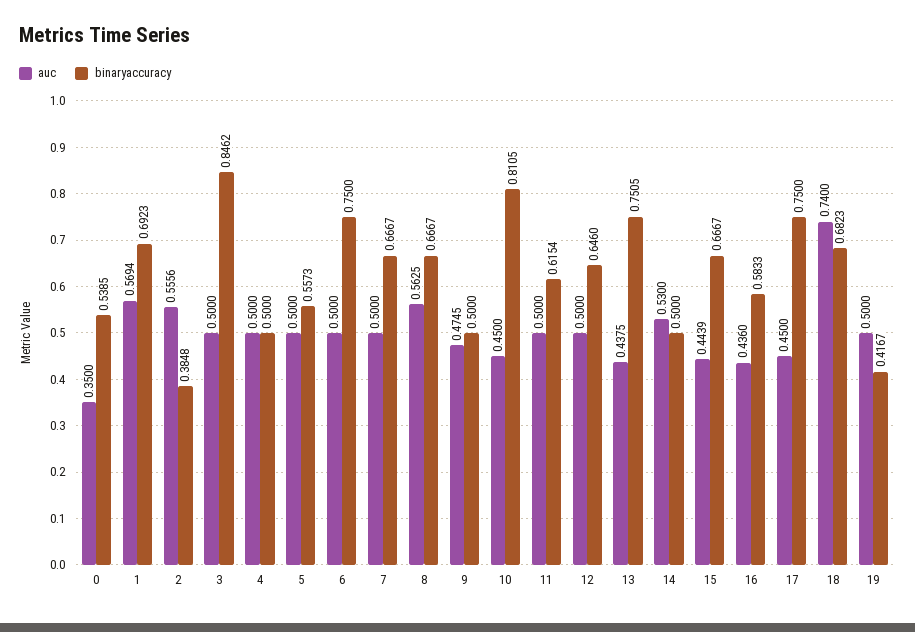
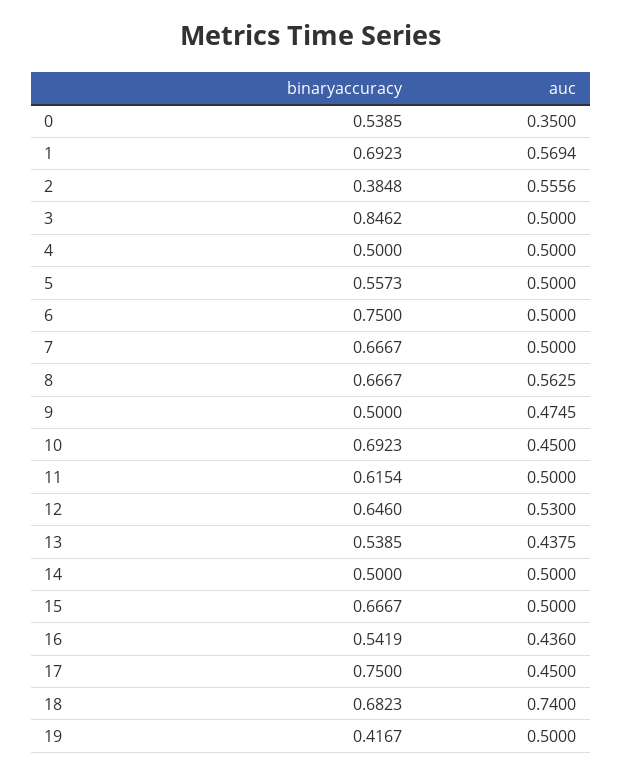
  {
    "auc": {
      "0": 0.35,
      "1": 0.5694,
      "2": 0.5556,
      "3": 0.5,
      "4": 0.5,
      "5": 0.5,
      "6": 0.5,
      "7": 0.5,
      "8": 0.5625,
      "9": 0.4745,
      "10": 0.45,
      "11": 0.5,
-     "12": 0.5,
+     "12": 0.53,
      "13": 0.4375,
-     "14": 0.53,
+     "14": 0.5,
-     "15": 0.4439,
+     "15": 0.5,
      "16": 0.436,
      "17": 0.45,
      "18": 0.74,
      "19": 0.5
    },
    "binaryaccuracy": {
      "0": 0.5385,
      "1": 0.6923,
      "2": 0.3848,
      "3": 0.8462,
      "4": 0.5,
      "5": 0.5573,
      "6": 0.75,
      "7": 0.6667,
      "8": 0.6667,
      "9": 0.5,
-     "10": 0.8105,
+     "10": 0.6923,
      "11": 0.6154,
      "12": 0.646,
-     "13": 0.7505,
+     "13": 0.5385,
      "14": 0.5,
      "15": 0.6667,
-     "16": 0.5833,
+     "16": 0.5419,
      "17": 0.75,
      "18": 0.6823,
      "19": 0.4167
    }
  }

